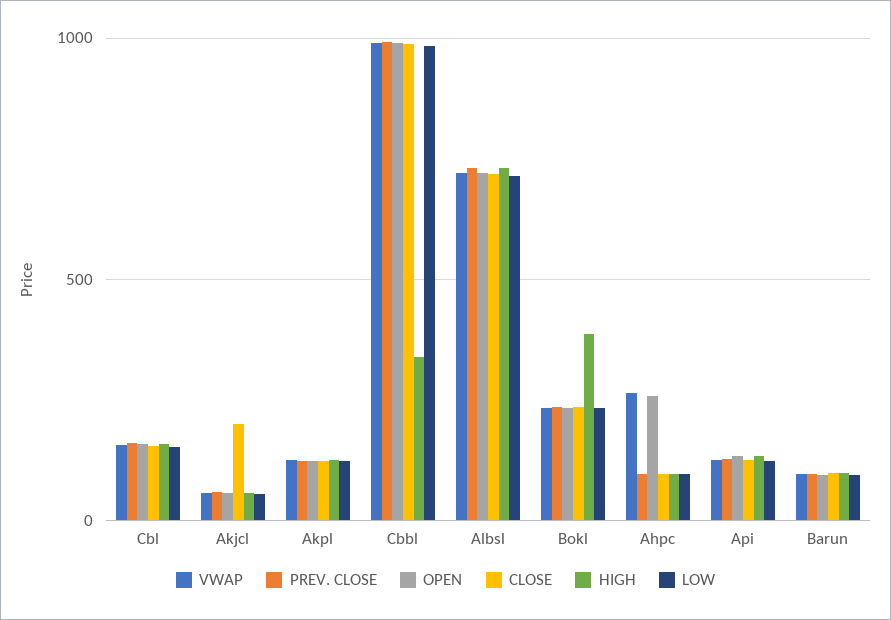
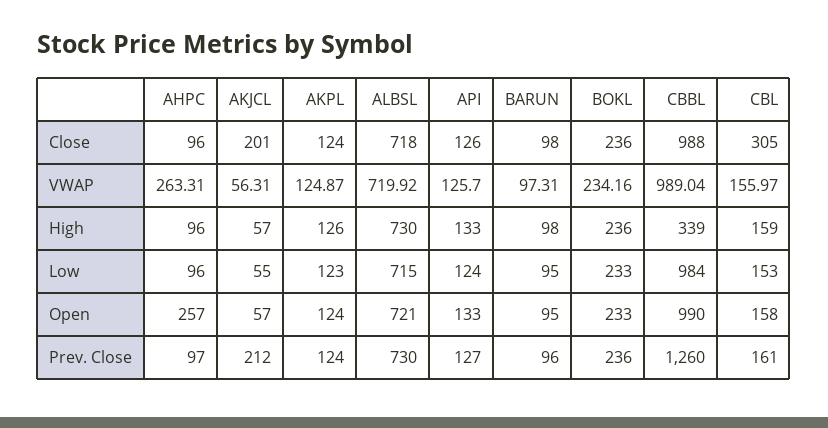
  {
    "VWAP": {
      "Cbl": 155.97,
      "Akjcl": 56.31,
      "Akpl": 124.87,
      "Cbbl": 989.04,
      "Albsl": 719.92,
      "Bokl": 234.16,
      "Ahpc": 263.31,
      "Api": 125.7,
      "Barun": 97.31
    },
    "PREV. CLOSE": {
      "Cbl": 161,
-     "Akjcl": 50,
+     "Akjcl": 212,
      "Akpl": 124,
-     "Cbbl": 1000,
+     "Cbbl": 1260,
      "Albsl": 730,
      "Bokl": 236,
      "Ahpc": 97,
      "Api": 127,
      "Barun": 96
    },
    "OPEN": {
      "Cbl": 158,
      "Akjcl": 57,
      "Akpl": 124,
      "Cbbl": 990,
      "Albsl": 721,
      "Bokl": 233,
      "Ahpc": 257,
      "Api": 133,
      "Barun": 95
    },
    "CLOSE": {
-     "Cbl": 150,
+     "Cbl": 305,
      "Akjcl": 201,
      "Akpl": 124,
      "Cbbl": 988,
      "Albsl": 718,
      "Bokl": 236,
      "Ahpc": 96,
      "Api": 126,
      "Barun": 98
    },
    "HIGH": {
      "Cbl": 159,
      "Akjcl": 57,
      "Akpl": 126,
      "Cbbl": 339,
      "Albsl": 730,
-     "Bokl": 400,
+     "Bokl": 236,
      "Ahpc": 96,
      "Api": 133,
      "Barun": 98
    },
    "LOW": {
      "Cbl": 153,
      "Akjcl": 55,
      "Akpl": 123,
      "Cbbl": 984,
      "Albsl": 715,
      "Bokl": 233,
      "Ahpc": 96,
      "Api": 124,
      "Barun": 95
    }
  }

